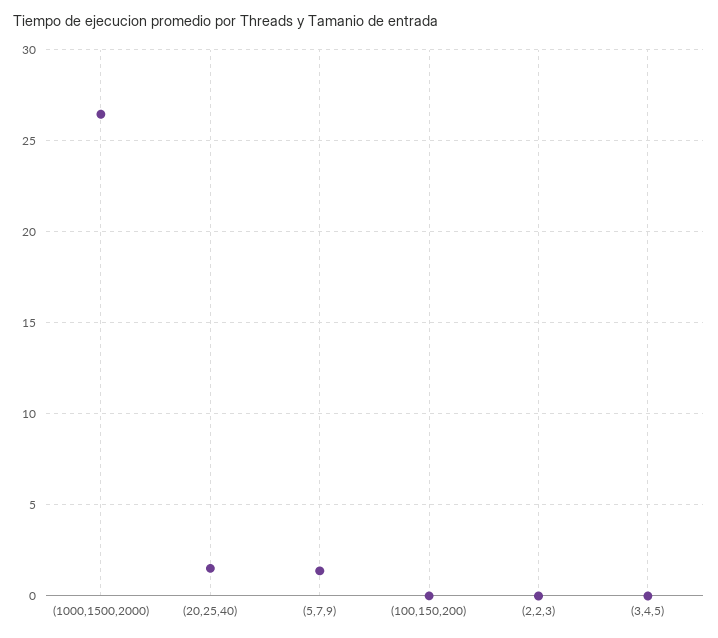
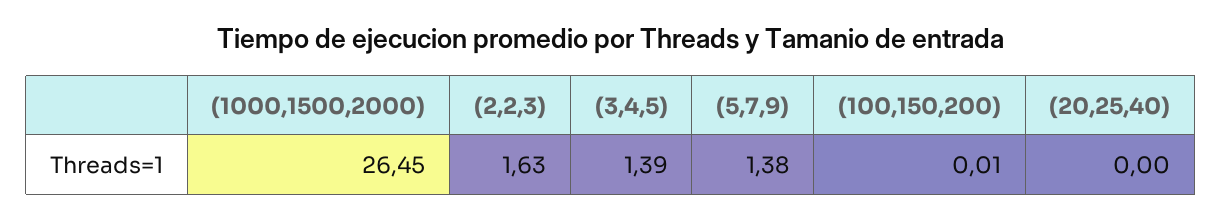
  {
    "(1000,1500,2000)": 26.45,
-   "(20,25,40)": 1.5,
+   "(20,25,40)": 0,
    "(5,7,9)": 1.38,
    "(100,150,200)": 0.01,
-   "(2,2,3)": 0,
+   "(2,2,3)": 1.63,
-   "(3,4,5)": 0
+   "(3,4,5)": 1.39
  }

